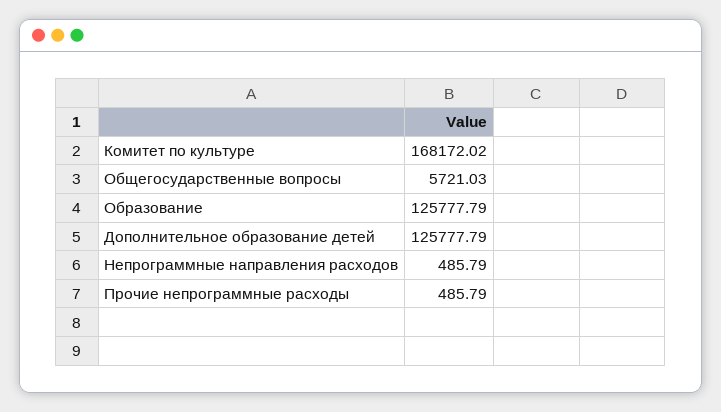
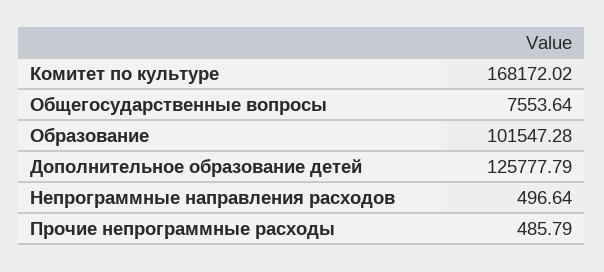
  {
    "Комитет по культуре": 168172.02,
-   "Общегосударственные вопросы": 5721.03,
+   "Общегосударственные вопросы": 7553.64,
-   "Образование": 125777.79,
+   "Образование": 101547.28,
    "Дополнительное образование детей": 125777.79,
-   "Непрограммные направления расходов": 485.79,
+   "Непрограммные направления расходов": 496.64,
    "Прочие непрограммные расходы": 485.79
  }

